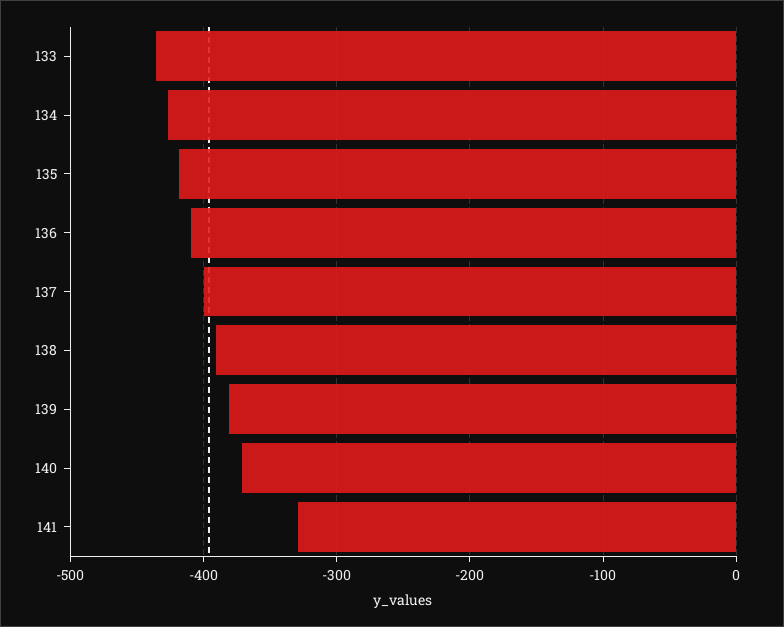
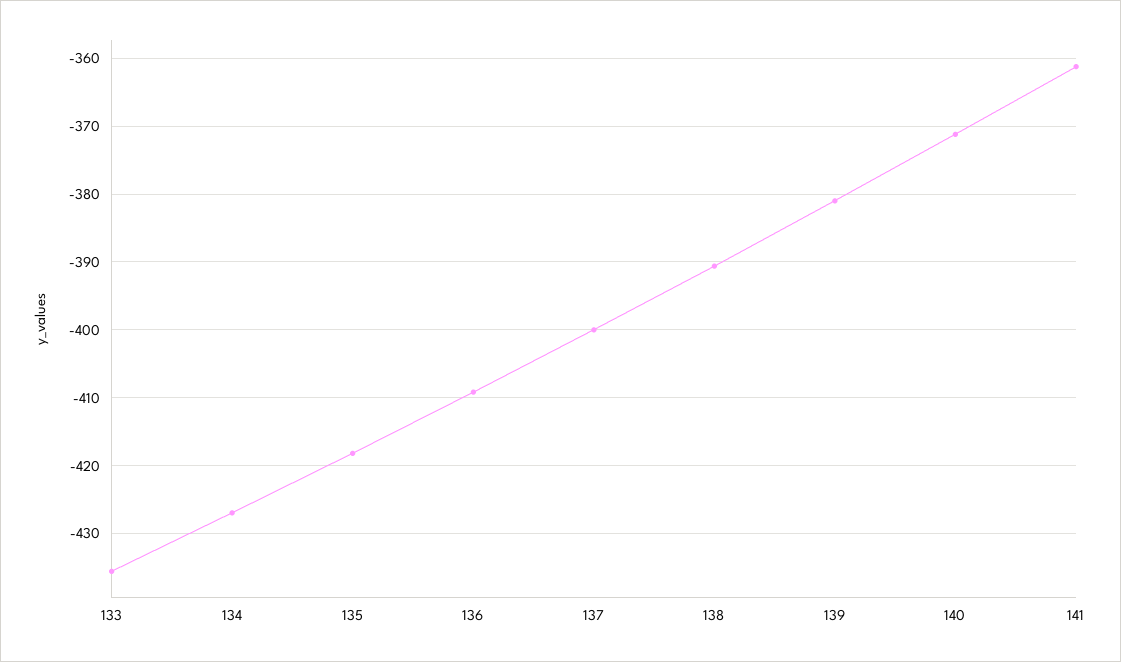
  {
    "133": -436,
    "134": -427,
    "135": -418,
    "136": -409,
    "137": -400,
    "138": -391,
    "139": -381,
    "140": -371,
-   "141": -330
+   "141": -361
  }

